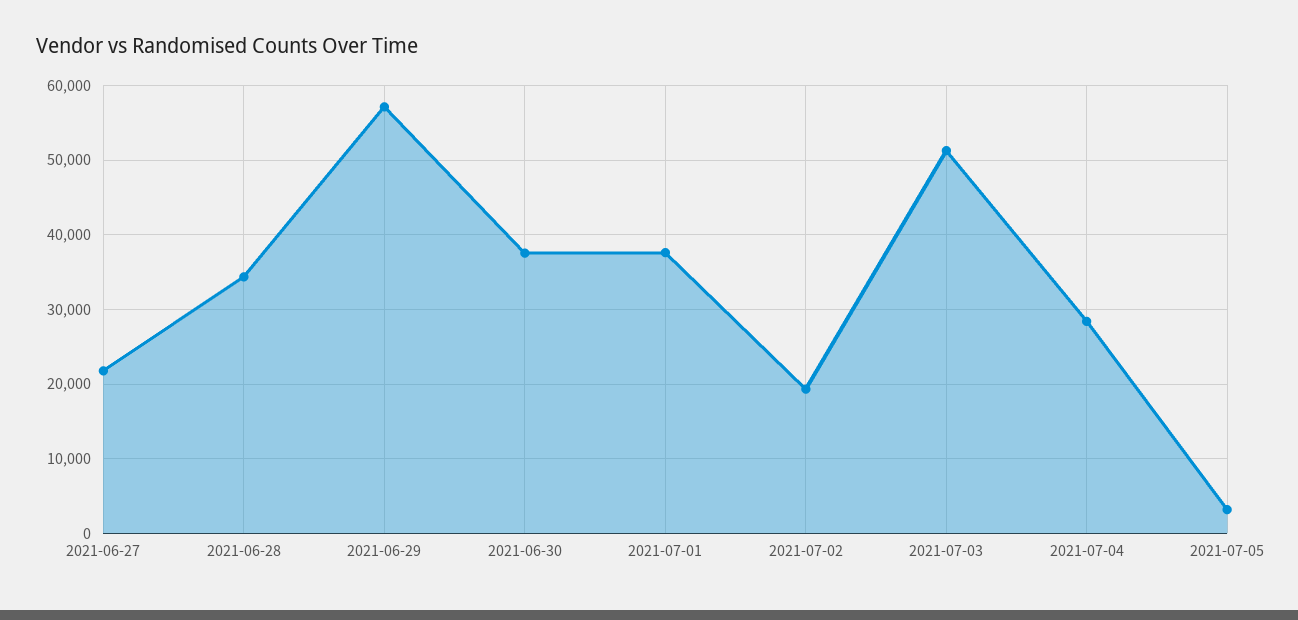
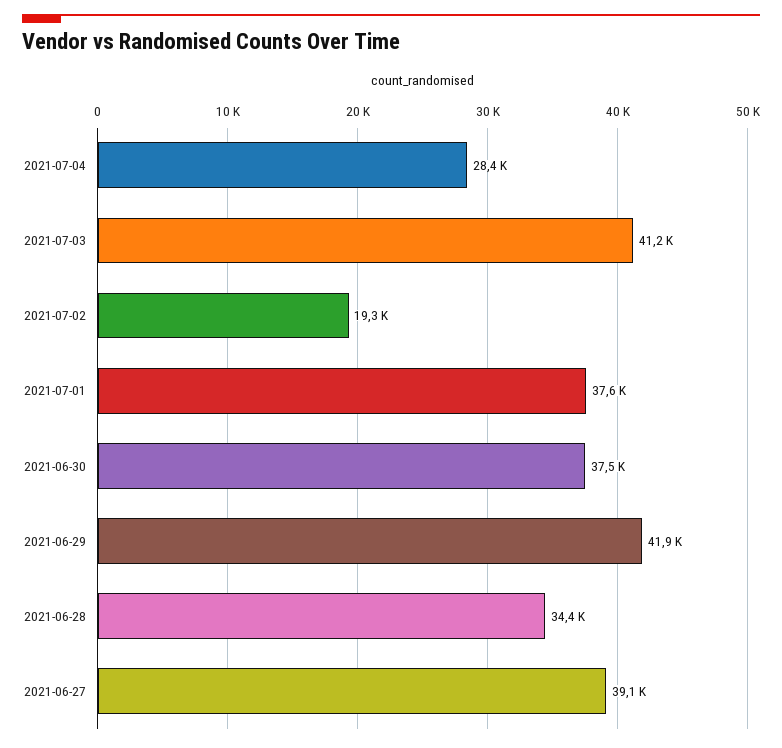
  {
-   "2021-06-27": 22000,
+   "2021-06-27": 39100,
    "2021-06-28": 34400,
-   "2021-06-29": 57000,
+   "2021-06-29": 41900,
    "2021-06-30": 37500,
    "2021-07-01": 37600,
    "2021-07-02": 19300,
-   "2021-07-03": 51000,
+   "2021-07-03": 41200,
-   "2021-07-04": 28400,
+   "2021-07-04": 28400
-   "2021-07-05": 3000
  }

